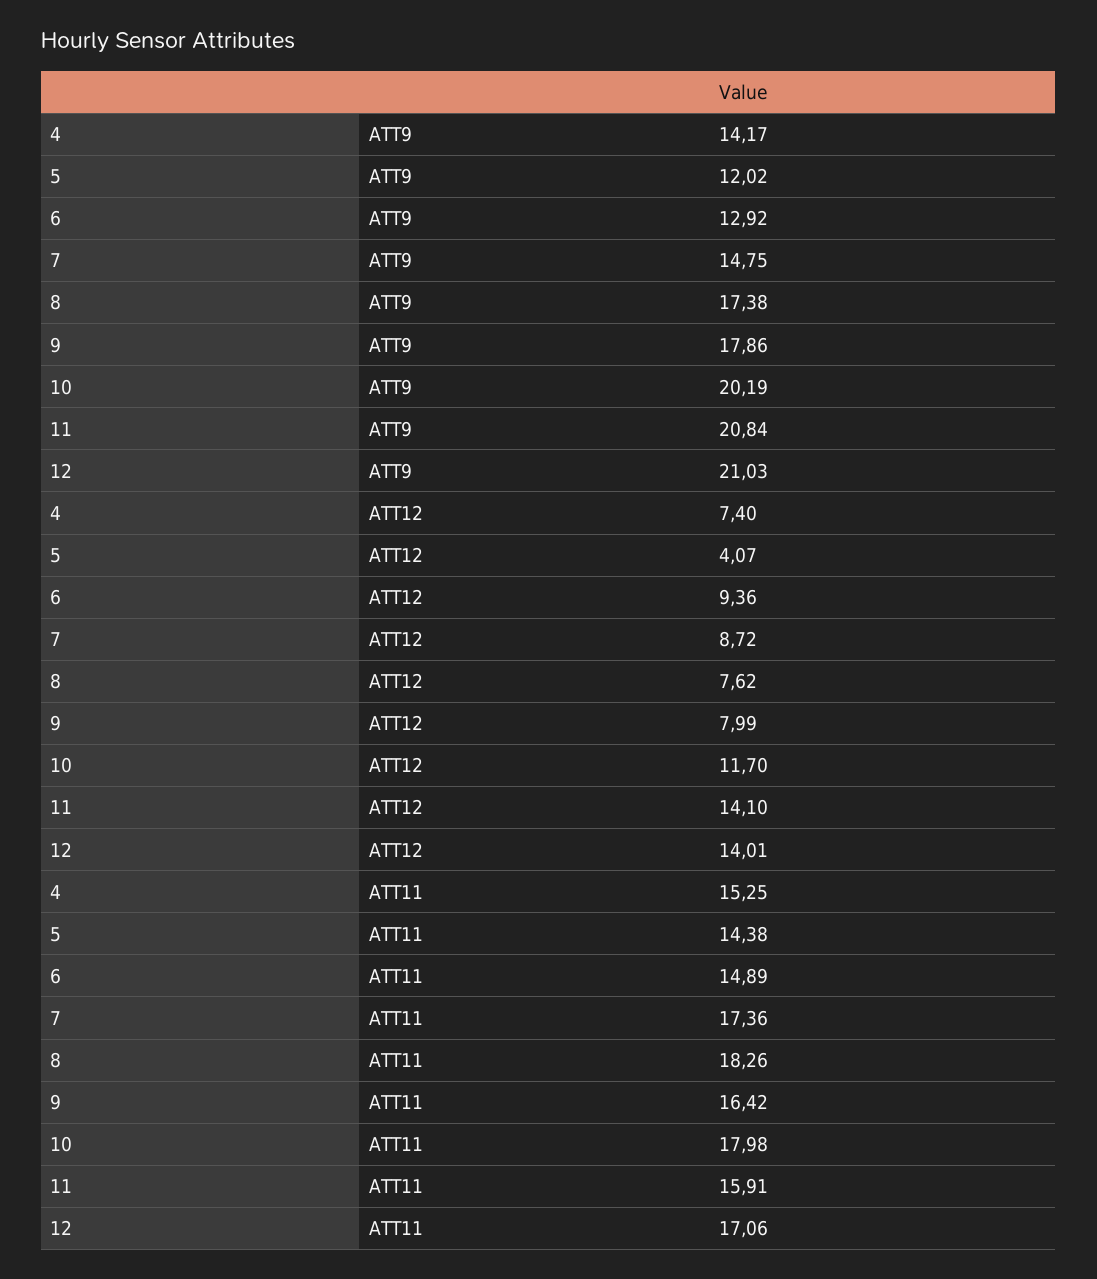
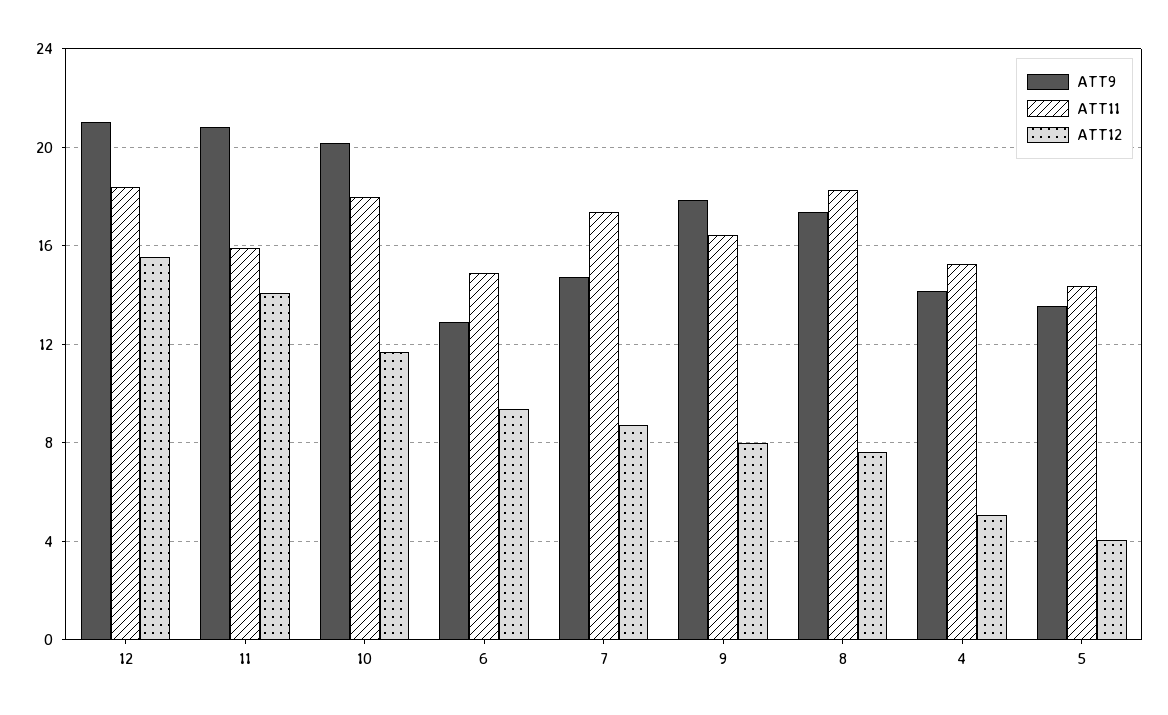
  {
    "ATT9": {
      "4": 14.17,
-     "5": 12.02,
+     "5": 13.5,
      "6": 12.92,
      "7": 14.75,
      "8": 17.38,
      "9": 17.86,
      "10": 20.19,
      "11": 20.84,
      "12": 21.03
    },
    "ATT12": {
-     "4": 7.4,
+     "4": 5,
      "5": 4.07,
      "6": 9.36,
      "7": 8.72,
      "8": 7.62,
      "9": 7.99,
      "10": 11.7,
      "11": 14.1,
-     "12": 14.01
+     "12": 15.5
    },
    "ATT11": {
      "4": 15.25,
      "5": 14.38,
      "6": 14.89,
      "7": 17.36,
      "8": 18.26,
      "9": 16.42,
      "10": 17.98,
      "11": 15.91,
-     "12": 17.06
+     "12": 18.5
    }
  }

